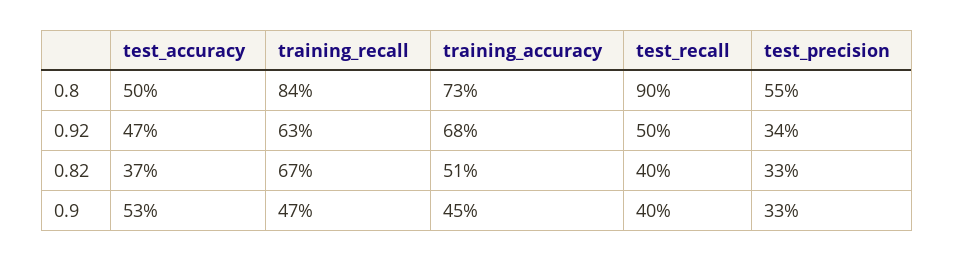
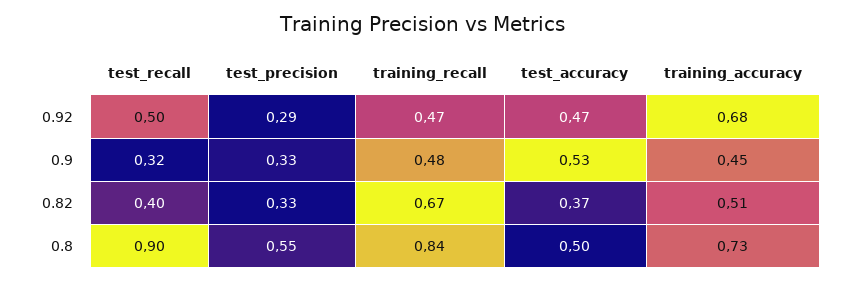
  {
    "test_accuracy": {
      "0.8": 0.5,
      "0.92": 0.47,
      "0.82": 0.37,
      "0.9": 0.53
    },
    "training_recall": {
      "0.8": 0.84,
-     "0.92": 0.63,
+     "0.92": 0.47,
      "0.82": 0.67,
-     "0.9": 0.47
+     "0.9": 0.48
    },
    "training_accuracy": {
      "0.8": 0.73,
      "0.92": 0.68,
      "0.82": 0.51,
      "0.9": 0.45
    },
    "test_recall": {
      "0.8": 0.9,
      "0.92": 0.5,
      "0.82": 0.4,
-     "0.9": 0.4
+     "0.9": 0.32
    },
    "test_precision": {
      "0.8": 0.55,
-     "0.92": 0.34,
+     "0.92": 0.29,
      "0.82": 0.33,
      "0.9": 0.33
    }
  }

